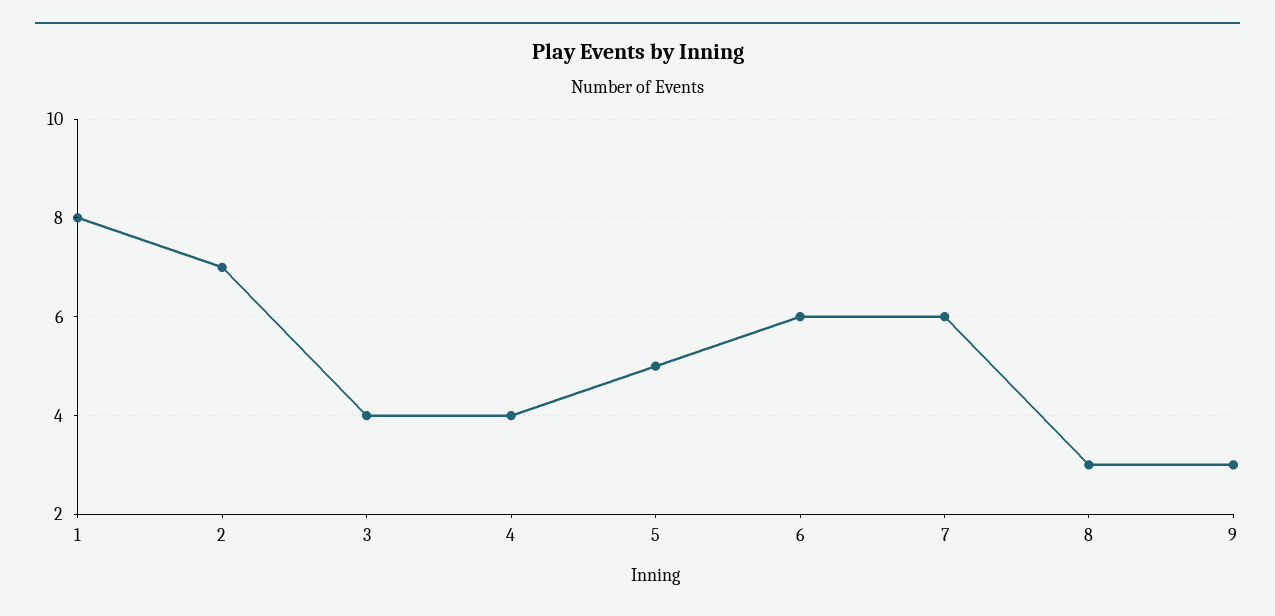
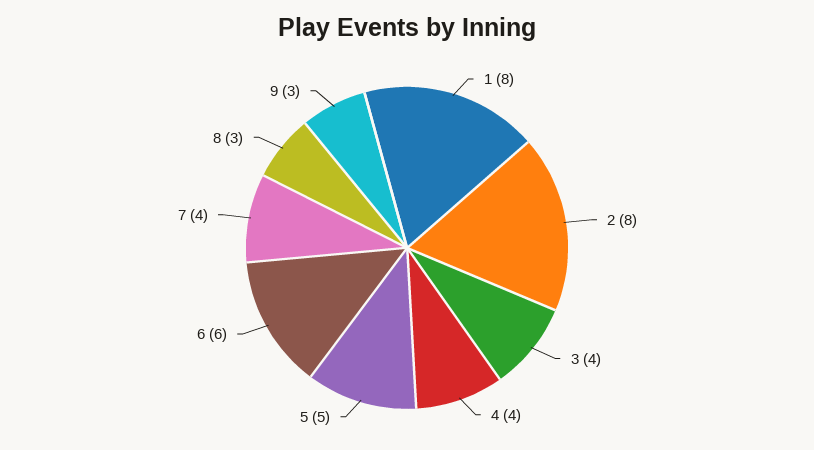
  {
    "1": 8,
-   "2": 7,
+   "2": 8,
    "3": 4,
    "4": 4,
    "5": 5,
    "6": 6,
-   "7": 6,
+   "7": 4,
    "8": 3,
    "9": 3
  }

